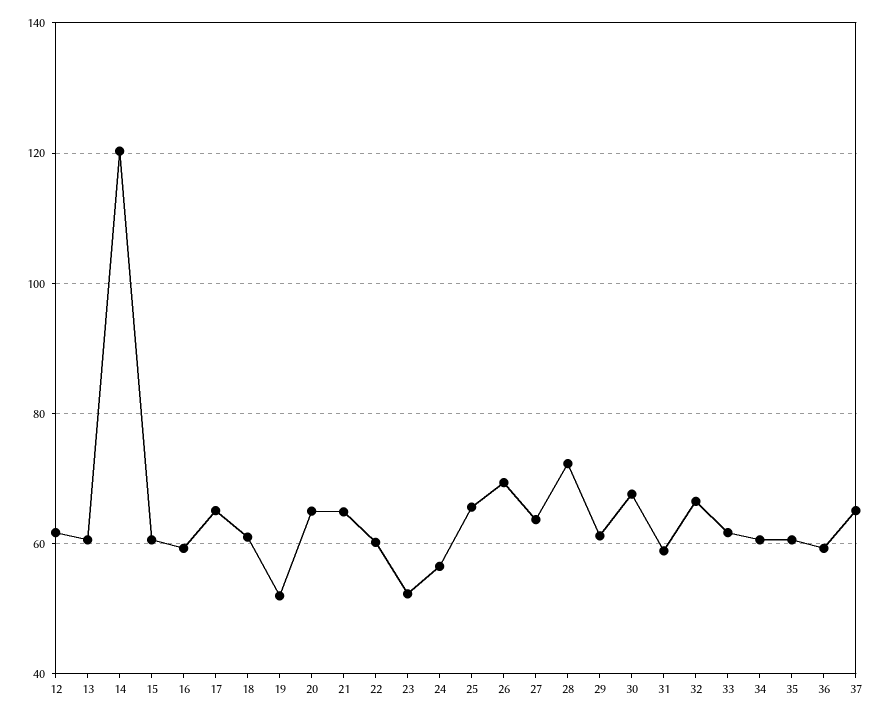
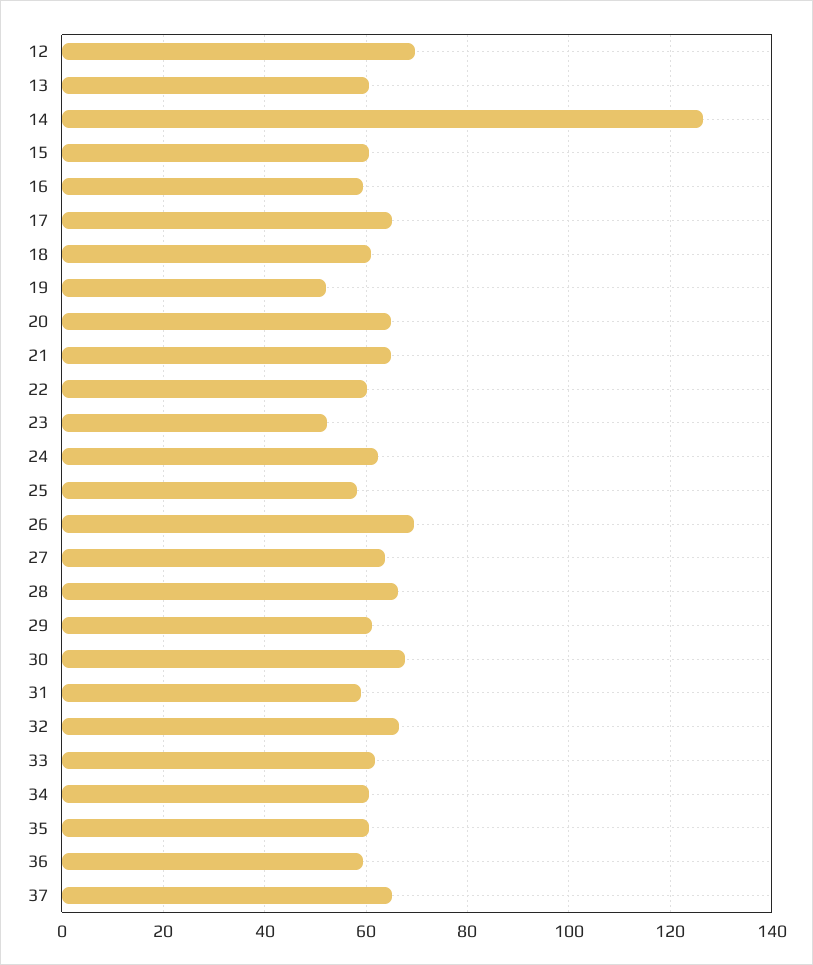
  {
-   "12": 62,
+   "12": 70,
    "13": 60,
-   "14": 120,
+   "14": 126,
    "15": 60,
    "16": 60,
    "17": 66,
    "18": 62,
    "19": 52,
    "20": 66,
    "21": 64,
    "22": 60,
    "23": 52,
-   "24": 56,
+   "24": 62,
-   "25": 66,
+   "25": 58,
    "26": 70,
    "27": 64,
-   "28": 72,
+   "28": 66,
    "29": 62,
    "30": 68,
    "31": 58,
    "32": 66,
    "33": 62,
    "34": 60,
    "35": 60,
    "36": 60,
    "37": 66
  }

